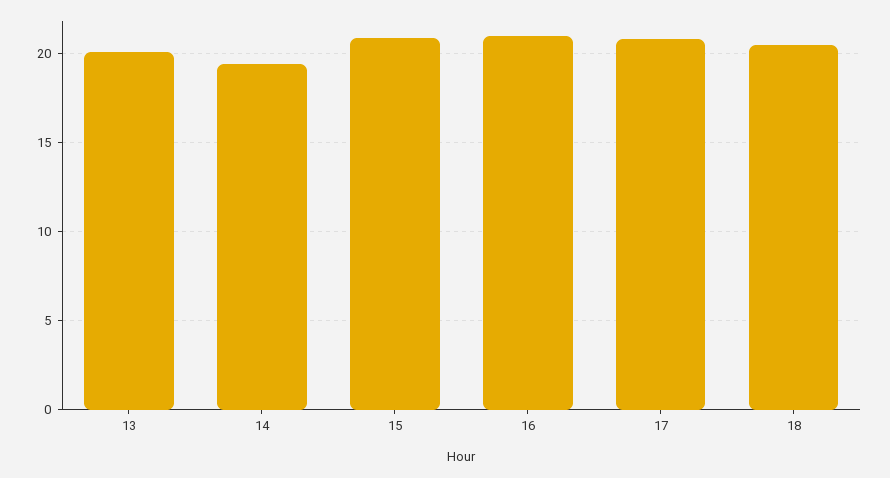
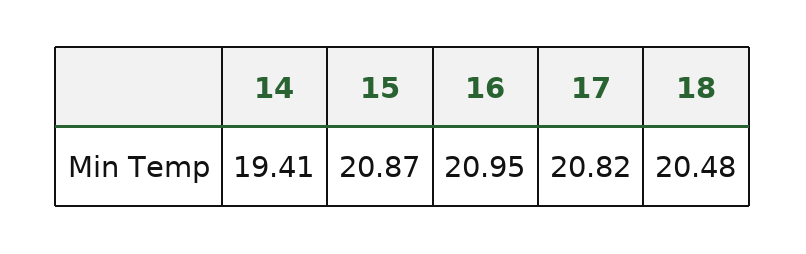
  {
-   "13": 20,
    "14": 19.41,
    "15": 20.87,
    "16": 20.95,
    "17": 20.82,
    "18": 20.48
  }

